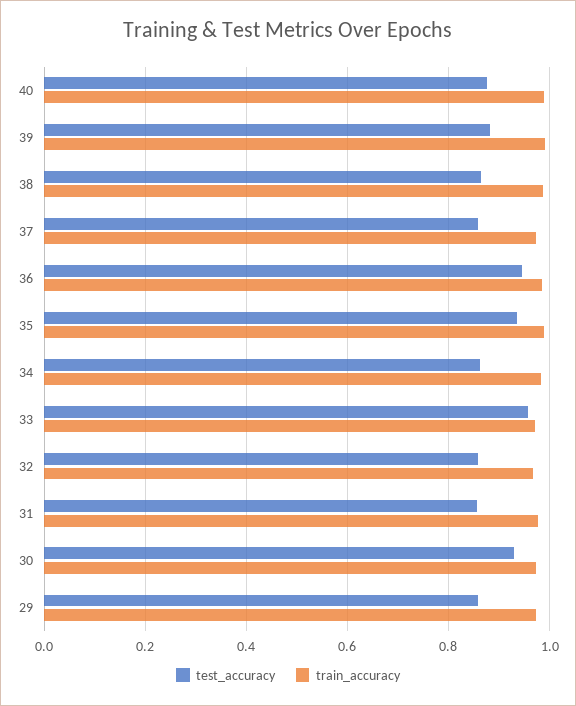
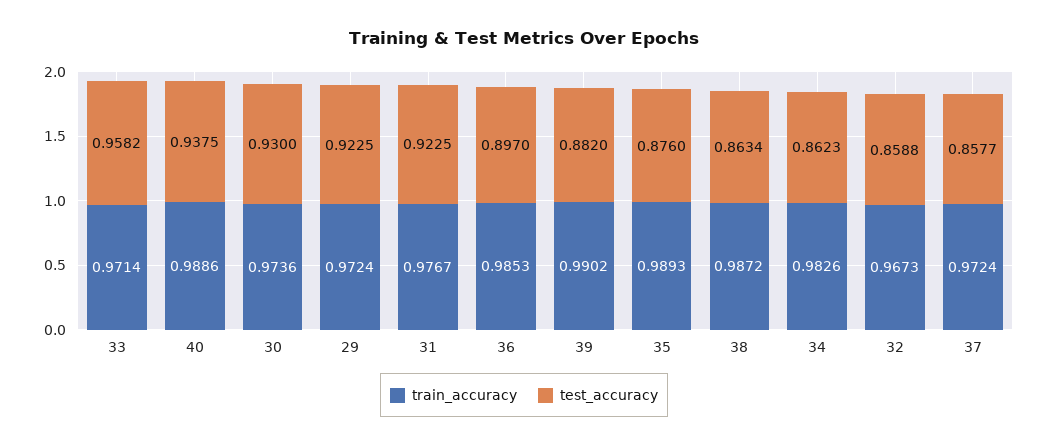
  {
    "test_accuracy": {
-     "40": 0.88,
+     "40": 0.9375,
      "39": 0.882,
      "38": 0.8634,
      "37": 0.8577,
-     "36": 0.94,
+     "36": 0.897,
-     "35": 0.94,
+     "35": 0.876,
      "34": 0.8623,
      "33": 0.9582,
      "32": 0.8588,
-     "31": 0.86,
+     "31": 0.9225,
      "30": 0.93,
-     "29": 0.86
+     "29": 0.9225
    },
    "train_accuracy": {
      "40": 0.9886,
      "39": 0.9902,
      "38": 0.9872,
      "37": 0.9724,
      "36": 0.9853,
      "35": 0.9893,
      "34": 0.9826,
      "33": 0.9714,
      "32": 0.9673,
      "31": 0.9767,
      "30": 0.9736,
      "29": 0.9724
    }
  }

